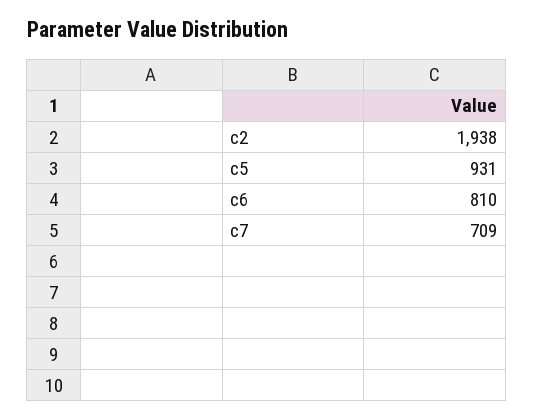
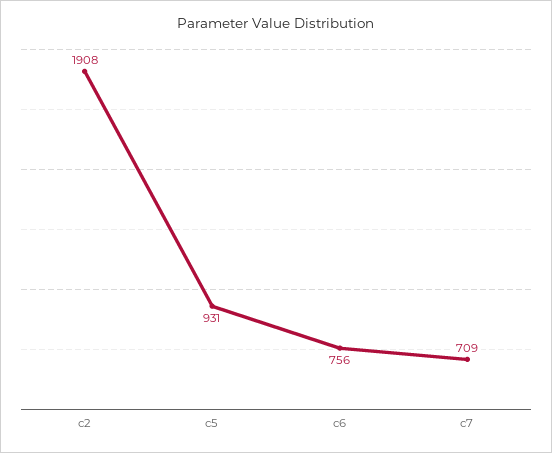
  {
-   "c2": 1938,
+   "c2": 1908,
    "c5": 931,
-   "c6": 810,
+   "c6": 756,
    "c7": 709
  }

